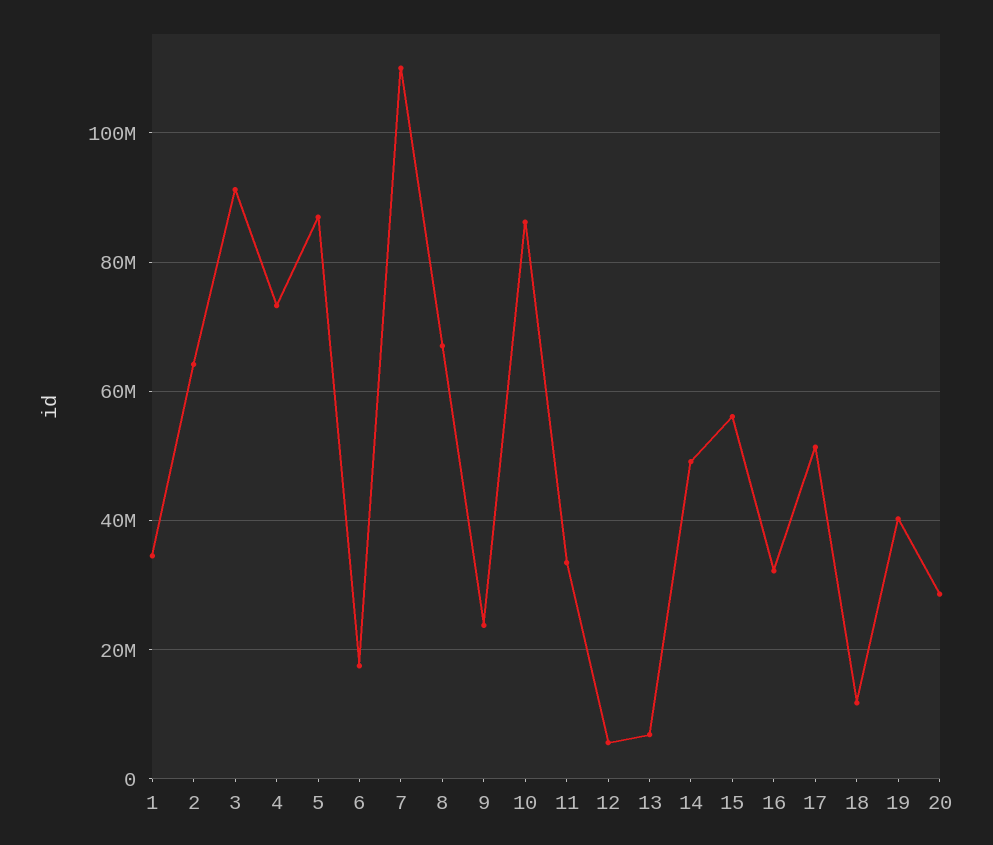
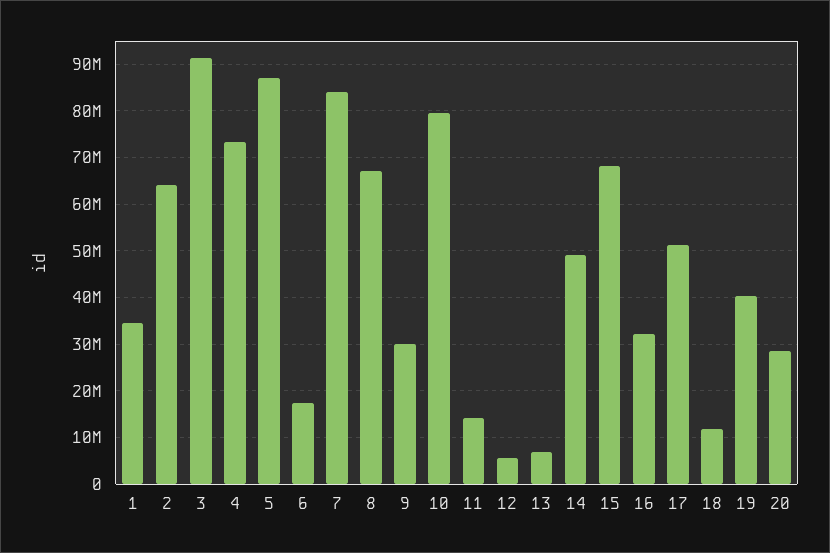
  {
    "1": 34000000,
    "2": 64000000,
    "3": 92000000,
    "4": 74000000,
    "5": 86000000,
    "6": 18000000,
-   "7": 110000000,
+   "7": 84000000,
    "8": 68000000,
-   "9": 24000000,
+   "9": 30000000,
-   "10": 86000000,
+   "10": 80000000,
-   "11": 34000000,
+   "11": 14000000,
    "12": 6000000,
    "13": 6000000,
    "14": 50000000,
-   "15": 56000000,
+   "15": 68000000,
    "16": 32000000,
    "17": 52000000,
    "18": 12000000,
    "19": 40000000,
    "20": 28000000
  }

